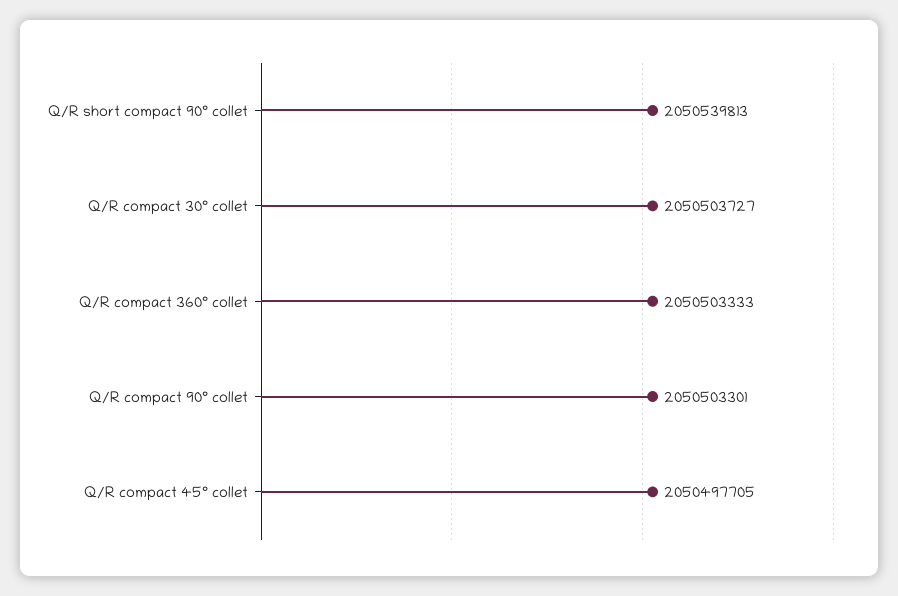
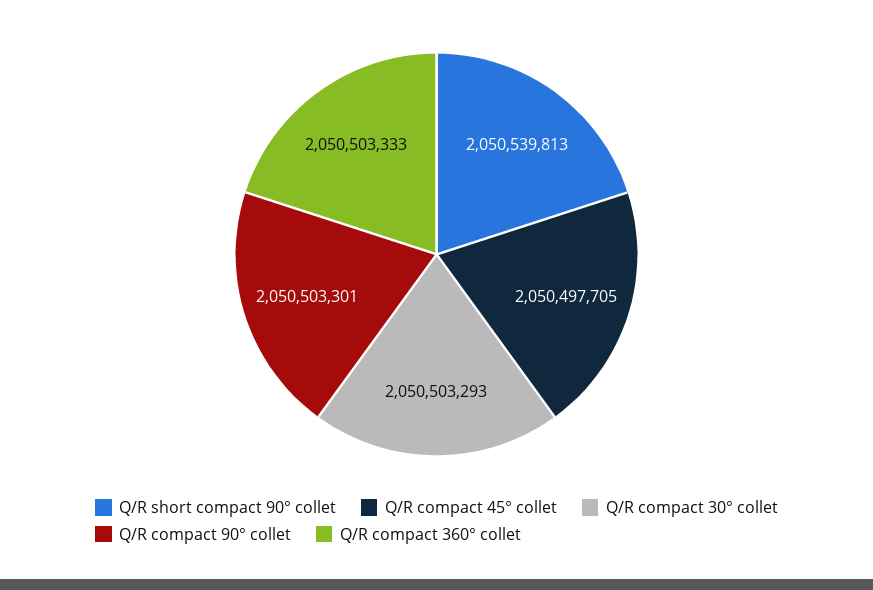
  {
    "Q/R short compact 90° collet": 2050539813,
-   "Q/R compact 30° collet": 2050503727,
+   "Q/R compact 30° collet": 2050503293,
    "Q/R compact 360° collet": 2050503333,
    "Q/R compact 90° collet": 2050503301,
    "Q/R compact 45° collet": 2050497705
  }

